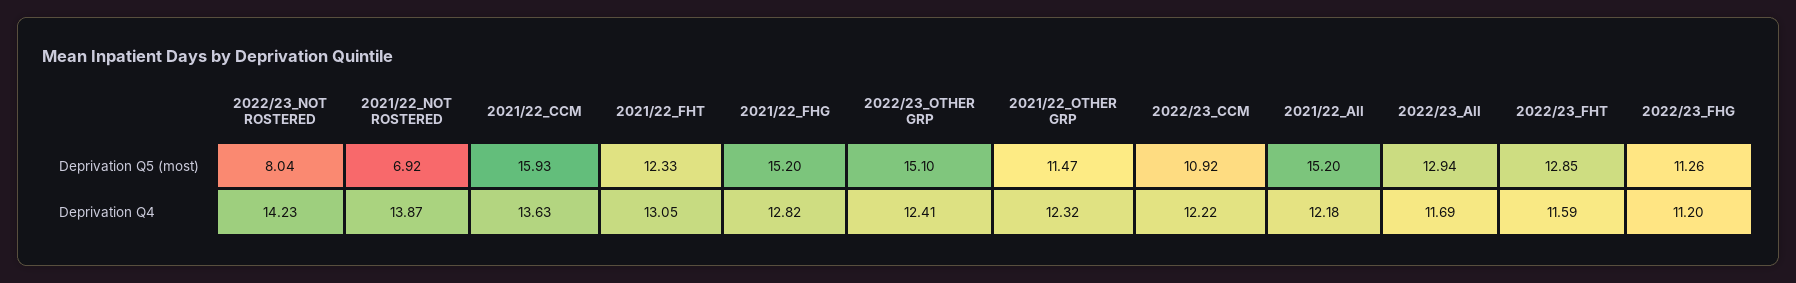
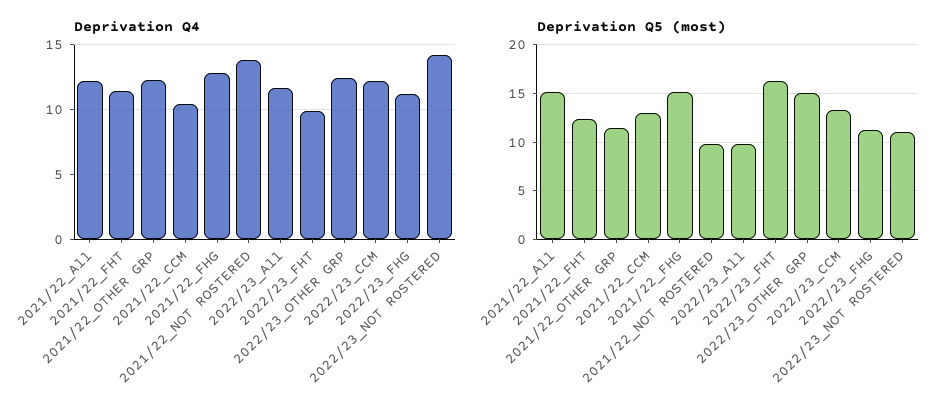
  {
    "Deprivation Q5 (most)": {
-     "2022/23_NOT ROSTERED": 8.04,
+     "2022/23_NOT ROSTERED": 11,
-     "2021/22_NOT ROSTERED": 6.92,
+     "2021/22_NOT ROSTERED": 10,
-     "2021/22_CCM": 15.93,
+     "2021/22_CCM": 13,
      "2021/22_FHT": 12.33,
      "2021/22_FHG": 15.2,
      "2022/23_OTHER GRP": 15.1,
      "2021/22_OTHER GRP": 11.47,
-     "2022/23_CCM": 10.92,
+     "2022/23_CCM": 13,
      "2021/22_All": 15.2,
-     "2022/23_All": 12.94,
+     "2022/23_All": 10,
-     "2022/23_FHT": 12.85,
+     "2022/23_FHT": 16,
      "2022/23_FHG": 11.26
    },
    "Deprivation Q4": {
      "2022/23_NOT ROSTERED": 14.23,
      "2021/22_NOT ROSTERED": 13.87,
-     "2021/22_CCM": 13.63,
+     "2021/22_CCM": 10.5,
-     "2021/22_FHT": 13.05,
+     "2021/22_FHT": 11.5,
      "2021/22_FHG": 12.82,
      "2022/23_OTHER GRP": 12.41,
      "2021/22_OTHER GRP": 12.32,
      "2022/23_CCM": 12.22,
      "2021/22_All": 12.18,
      "2022/23_All": 11.69,
-     "2022/23_FHT": 11.59,
+     "2022/23_FHT": 10,
      "2022/23_FHG": 11.2
    }
  }

